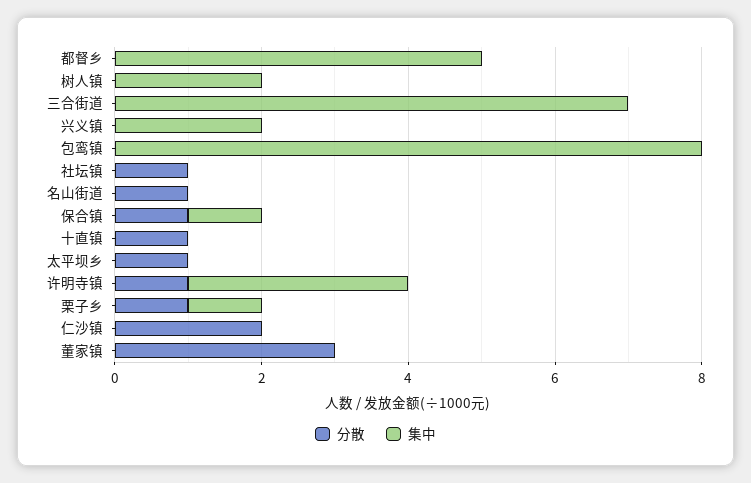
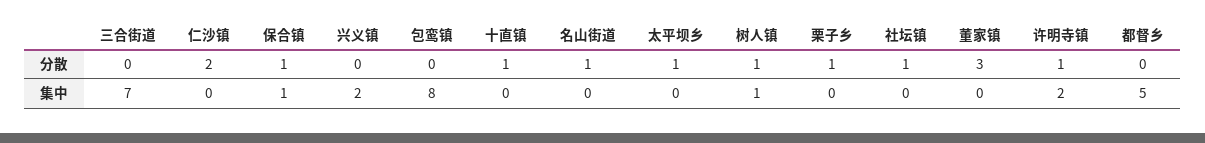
  {
    "分散": {
      "都督乡": 0,
-     "树人镇": 0,
+     "树人镇": 1,
      "三合街道": 0,
      "兴义镇": 0,
      "包鸾镇": 0,
      "社坛镇": 1,
      "名山街道": 1,
      "保合镇": 1,
      "十直镇": 1,
      "太平坝乡": 1,
      "许明寺镇": 1,
      "栗子乡": 1,
      "仁沙镇": 2,
      "董家镇": 3
    },
    "集中": {
      "都督乡": 5,
-     "树人镇": 2,
+     "树人镇": 1,
      "三合街道": 7,
      "兴义镇": 2,
      "包鸾镇": 8,
      "社坛镇": 0,
      "名山街道": 0,
      "保合镇": 1,
      "十直镇": 0,
      "太平坝乡": 0,
-     "许明寺镇": 3,
+     "许明寺镇": 2,
-     "栗子乡": 1,
+     "栗子乡": 0,
      "仁沙镇": 0,
      "董家镇": 0
    }
  }

